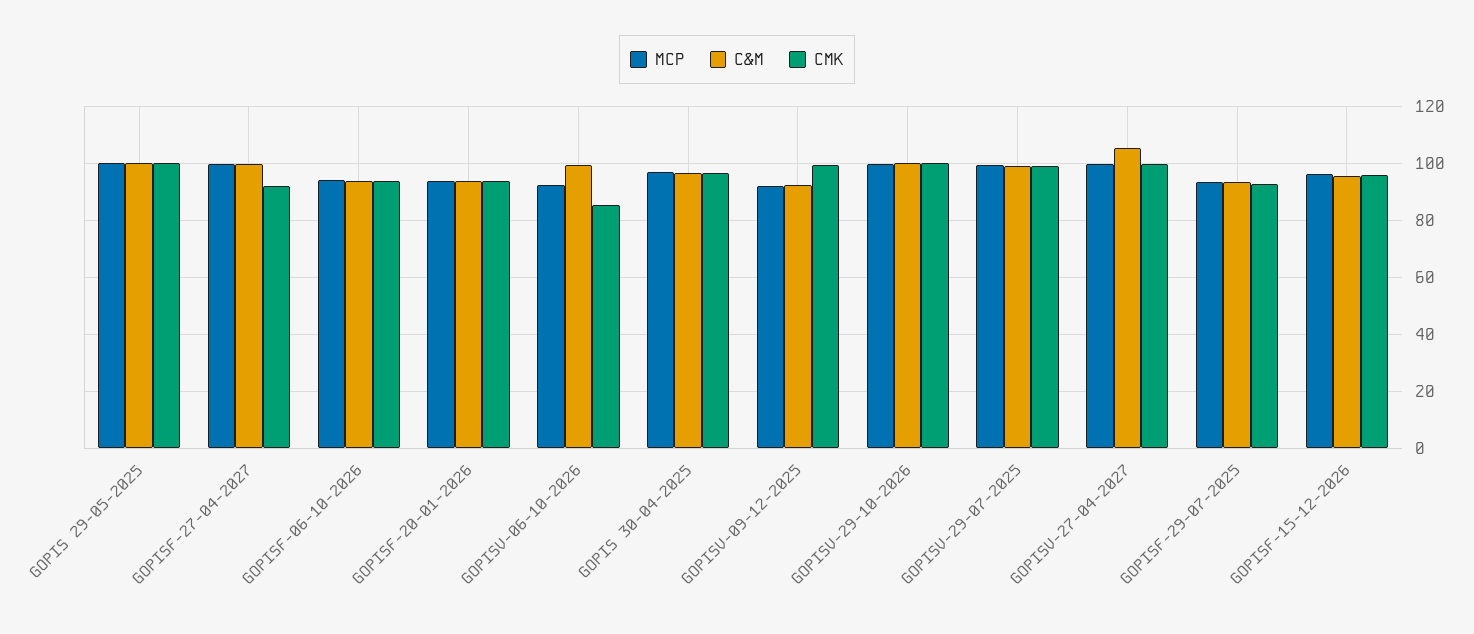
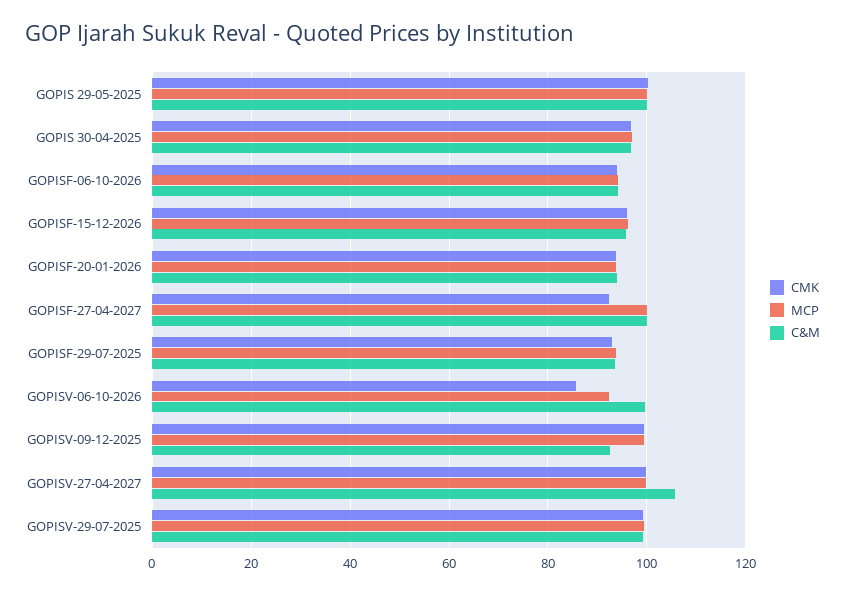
  {
    "MCP": {
      "GOPIS 29-05-2025": 100,
      "GOPISF-27-04-2027": 100,
      "GOPISF-06-10-2026": 94,
      "GOPISF-20-01-2026": 94,
      "GOPISV-06-10-2026": 92,
      "GOPIS 30-04-2025": 98,
-     "GOPISV-09-12-2025": 92.5,
+     "GOPISV-09-12-2025": 100,
-     "GOPISV-29-10-2026": 100,
      "GOPISV-29-07-2025": 100,
      "GOPISV-27-04-2027": 100,
      "GOPISF-29-07-2025": 94,
      "GOPISF-15-12-2026": 96
    },
    "C&M": {
      "GOPIS 29-05-2025": 100,
      "GOPISF-27-04-2027": 100,
      "GOPISF-06-10-2026": 94,
      "GOPISF-20-01-2026": 94,
      "GOPISV-06-10-2026": 100,
      "GOPIS 30-04-2025": 96,
      "GOPISV-09-12-2025": 92,
-     "GOPISV-29-10-2026": 100,
      "GOPISV-29-07-2025": 100,
      "GOPISV-27-04-2027": 106,
      "GOPISF-29-07-2025": 94,
      "GOPISF-15-12-2026": 96
    },
    "CMK": {
      "GOPIS 29-05-2025": 100,
      "GOPISF-27-04-2027": 92,
      "GOPISF-06-10-2026": 94,
      "GOPISF-20-01-2026": 94,
      "GOPISV-06-10-2026": 86,
      "GOPIS 30-04-2025": 96,
      "GOPISV-09-12-2025": 100,
-     "GOPISV-29-10-2026": 100,
      "GOPISV-29-07-2025": 100,
      "GOPISV-27-04-2027": 100,
      "GOPISF-29-07-2025": 94,
      "GOPISF-15-12-2026": 96
    }
  }

